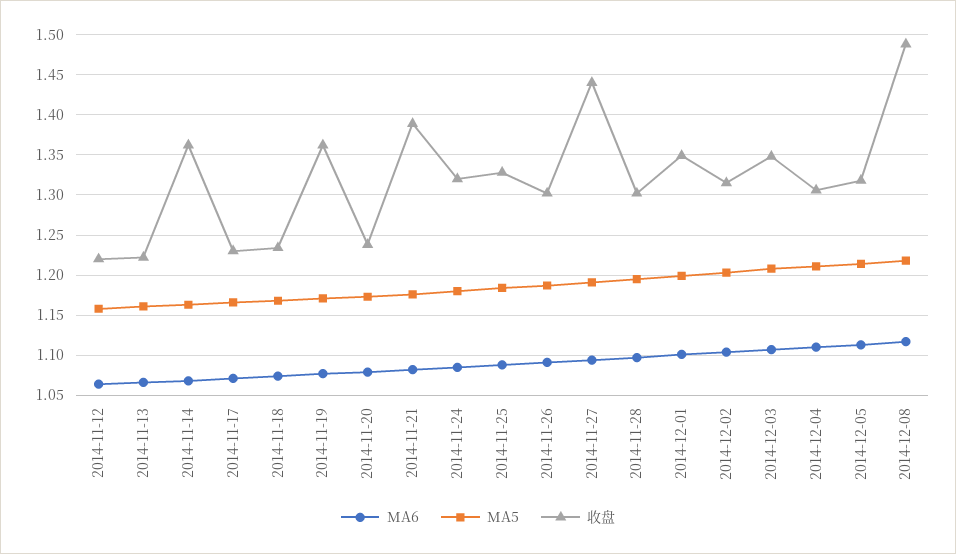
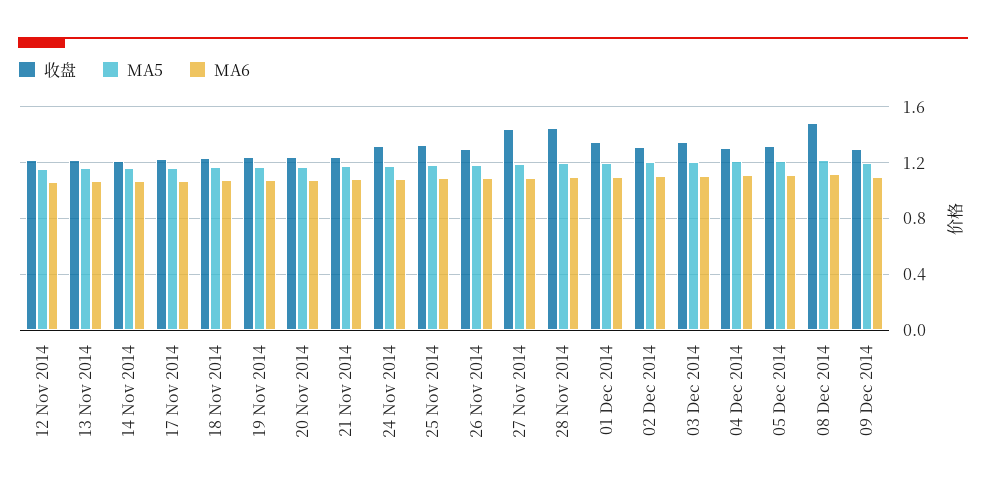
  {
    "MA6": {
      "2014-11-12": 1.06,
      "2014-11-13": 1.07,
      "2014-11-14": 1.07,
      "2014-11-17": 1.07,
      "2014-11-18": 1.07,
      "2014-11-19": 1.08,
      "2014-11-20": 1.08,
      "2014-11-21": 1.08,
      "2014-11-24": 1.09,
      "2014-11-25": 1.09,
      "2014-11-26": 1.09,
      "2014-11-27": 1.09,
      "2014-11-28": 1.1,
      "2014-12-01": 1.1,
      "2014-12-02": 1.1,
      "2014-12-03": 1.11,
      "2014-12-04": 1.11,
      "2014-12-05": 1.11,
-     "2014-12-08": 1.12
+     "2014-12-08": 1.12,
+     "09 Dec 2014": 1.1
    },
    "MA5": {
      "2014-11-12": 1.16,
      "2014-11-13": 1.16,
      "2014-11-14": 1.16,
      "2014-11-17": 1.17,
      "2014-11-18": 1.17,
      "2014-11-19": 1.17,
      "2014-11-20": 1.17,
      "2014-11-21": 1.18,
      "2014-11-24": 1.18,
      "2014-11-25": 1.18,
      "2014-11-26": 1.19,
      "2014-11-27": 1.19,
      "2014-11-28": 1.2,
      "2014-12-01": 1.2,
      "2014-12-02": 1.2,
      "2014-12-03": 1.21,
      "2014-12-04": 1.21,
      "2014-12-05": 1.21,
-     "2014-12-08": 1.22
+     "2014-12-08": 1.22,
+     "09 Dec 2014": 1.2
    },
    "收盘": {
      "2014-11-12": 1.22,
      "2014-11-13": 1.22,
-     "2014-11-14": 1.36,
+     "2014-11-14": 1.2,
      "2014-11-17": 1.23,
      "2014-11-18": 1.23,
-     "2014-11-19": 1.36,
+     "2014-11-19": 1.25,
      "2014-11-20": 1.24,
-     "2014-11-21": 1.39,
+     "2014-11-21": 1.25,
      "2014-11-24": 1.32,
      "2014-11-25": 1.33,
      "2014-11-26": 1.3,
      "2014-11-27": 1.44,
-     "2014-11-28": 1.3,
+     "2014-11-28": 1.45,
      "2014-12-01": 1.35,
      "2014-12-02": 1.32,
      "2014-12-03": 1.35,
      "2014-12-04": 1.31,
      "2014-12-05": 1.32,
-     "2014-12-08": 1.49
+     "2014-12-08": 1.49,
+     "09 Dec 2014": 1.3
    }
  }

